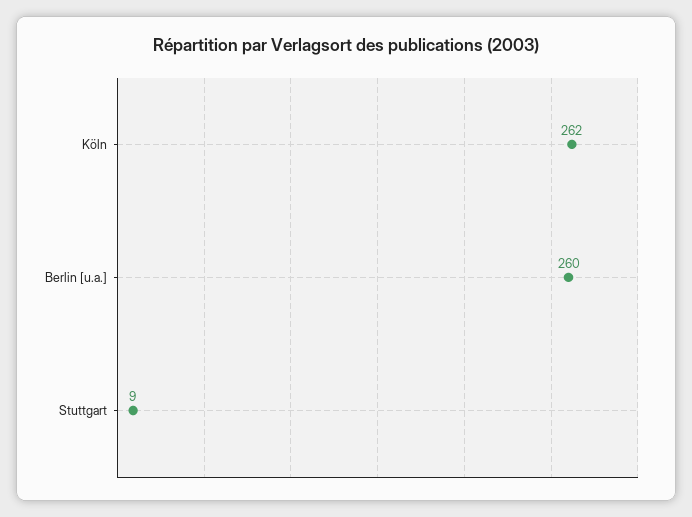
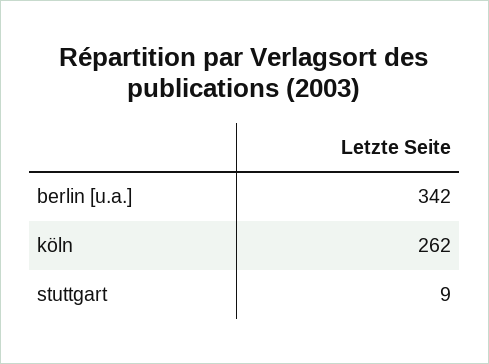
  {
    "Köln": 262,
-   "Berlin [u.a.]": 260,
+   "Berlin [u.a.]": 342,
    "Stuttgart": 9
  }

